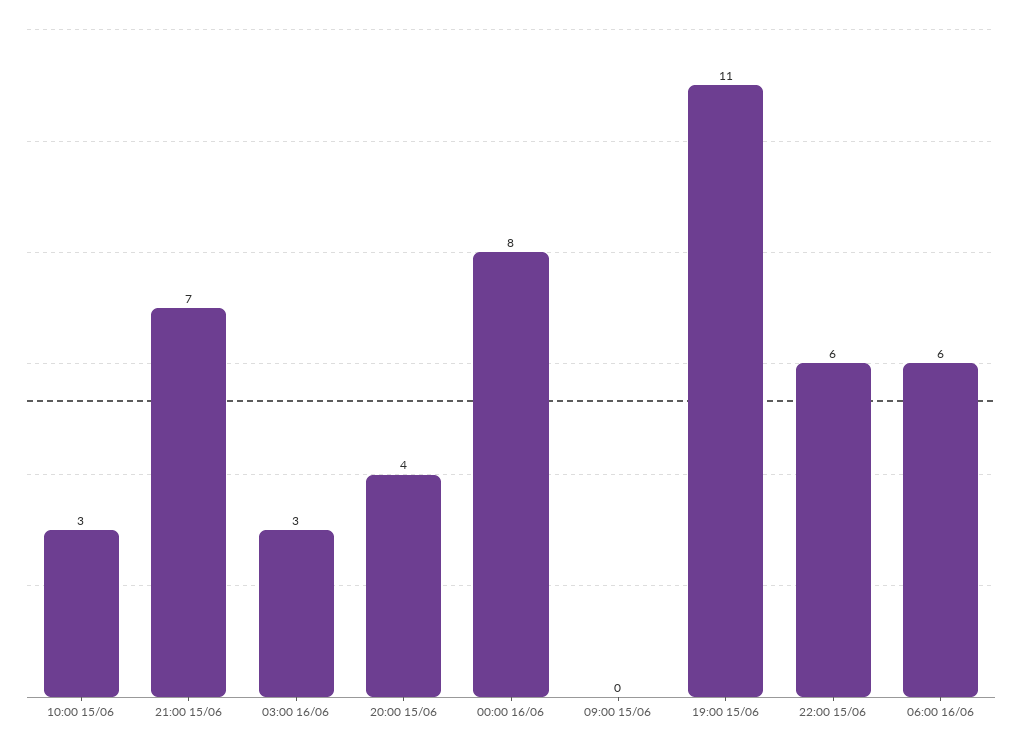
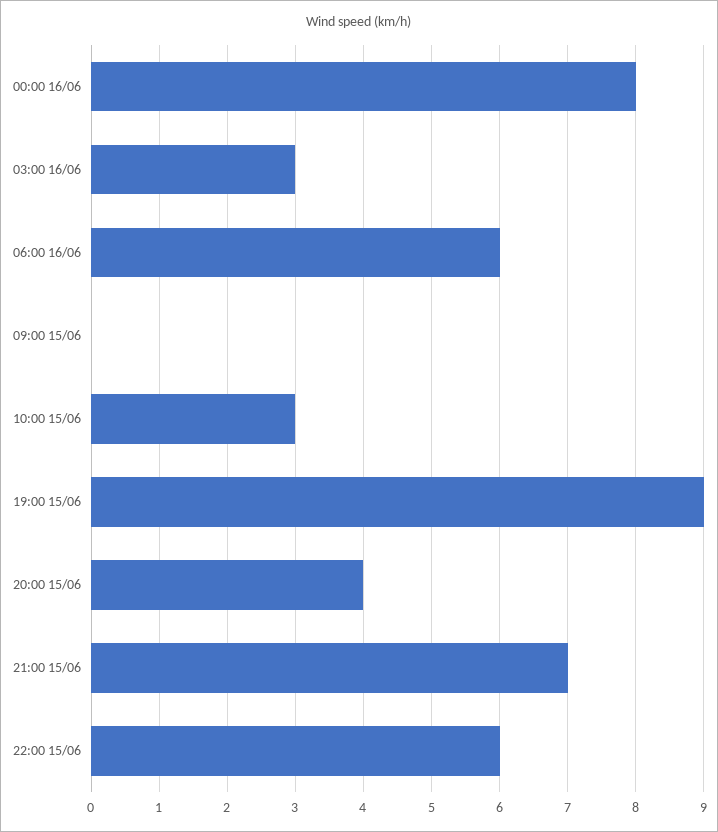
  {
    "10:00 15/06": 3,
    "21:00 15/06": 7,
    "03:00 16/06": 3,
    "20:00 15/06": 4,
    "00:00 16/06": 8,
    "09:00 15/06": 0,
-   "19:00 15/06": 11,
+   "19:00 15/06": 9,
    "22:00 15/06": 6,
    "06:00 16/06": 6
  }

